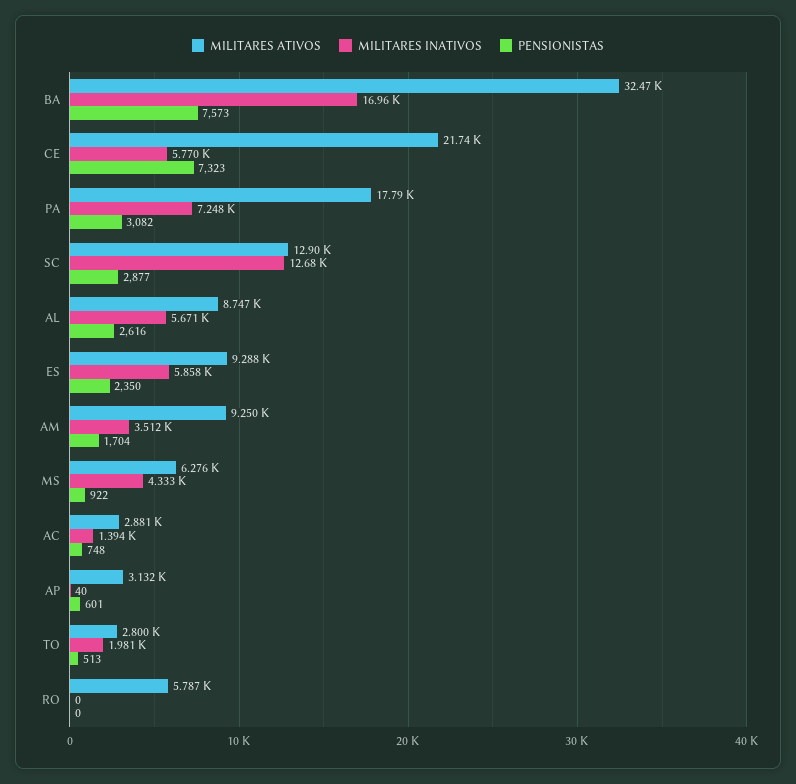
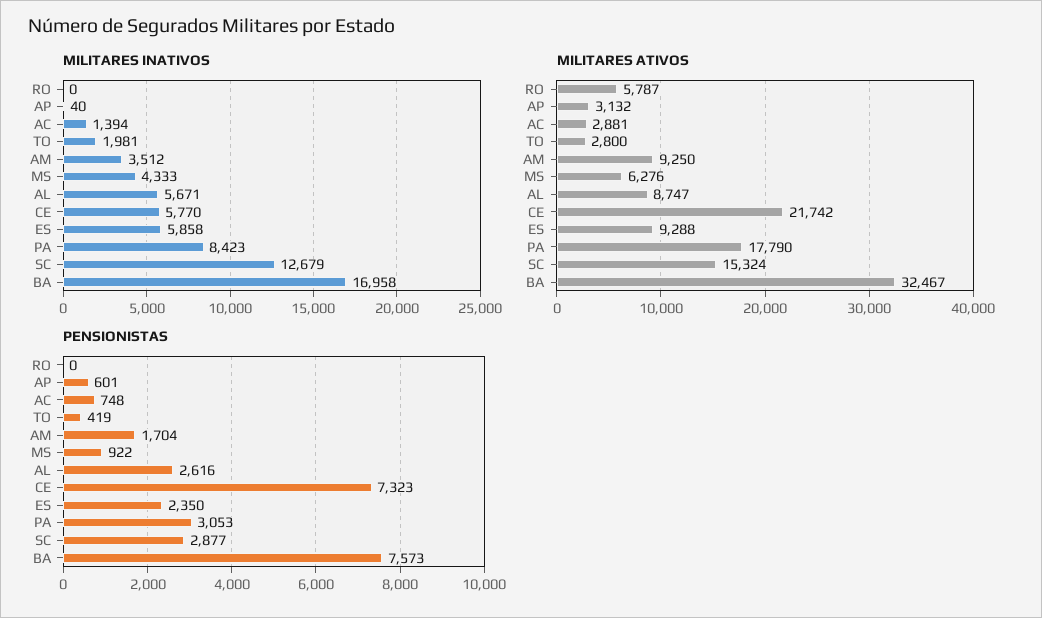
  {
    "MILITARES ATIVOS": {
      "BA": 32467,
      "CE": 21742,
      "PA": 17790,
-     "SC": 12900,
+     "SC": 15324,
      "AL": 8747,
      "ES": 9288,
      "AM": 9250,
      "MS": 6276,
      "AC": 2881,
      "AP": 3132,
      "TO": 2800,
      "RO": 5787
    },
    "MILITARES INATIVOS": {
      "BA": 16958,
      "CE": 5770,
-     "PA": 7248,
+     "PA": 8423,
      "SC": 12679,
      "AL": 5671,
      "ES": 5858,
      "AM": 3512,
      "MS": 4333,
      "AC": 1394,
      "AP": 40,
      "TO": 1981,
      "RO": 0
    },
    "PENSIONISTAS": {
      "BA": 7573,
      "CE": 7323,
-     "PA": 3082,
+     "PA": 3053,
      "SC": 2877,
      "AL": 2616,
      "ES": 2350,
      "AM": 1704,
      "MS": 922,
      "AC": 748,
      "AP": 601,
-     "TO": 513,
+     "TO": 419,
      "RO": 0
    }
  }

